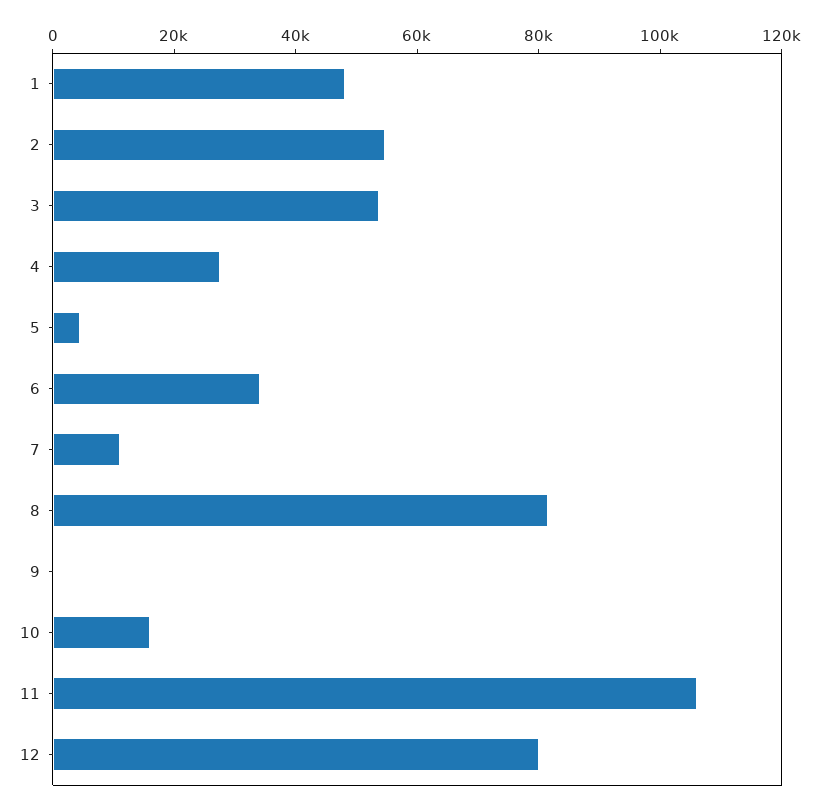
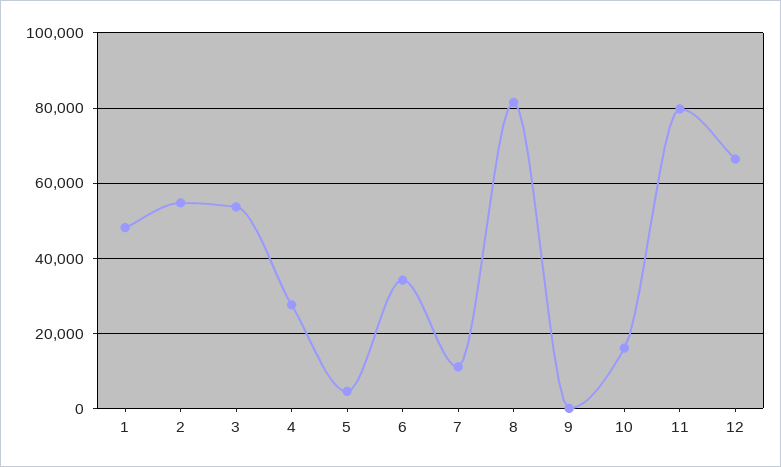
  {
    "1": 48000,
    "2": 54000,
    "3": 54000,
    "4": 28000,
    "5": 4000,
    "6": 34000,
    "7": 12000,
    "8": 82000,
    "9": 0,
    "10": 16000,
-   "11": 105000,
+   "11": 80000,
-   "12": 80000
+   "12": 66000
  }

